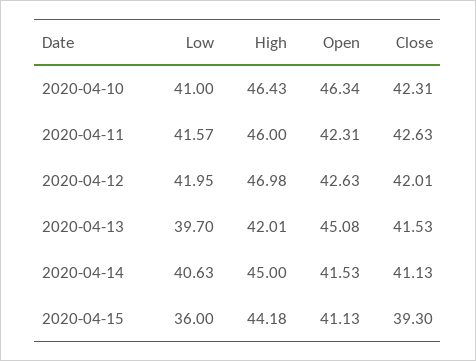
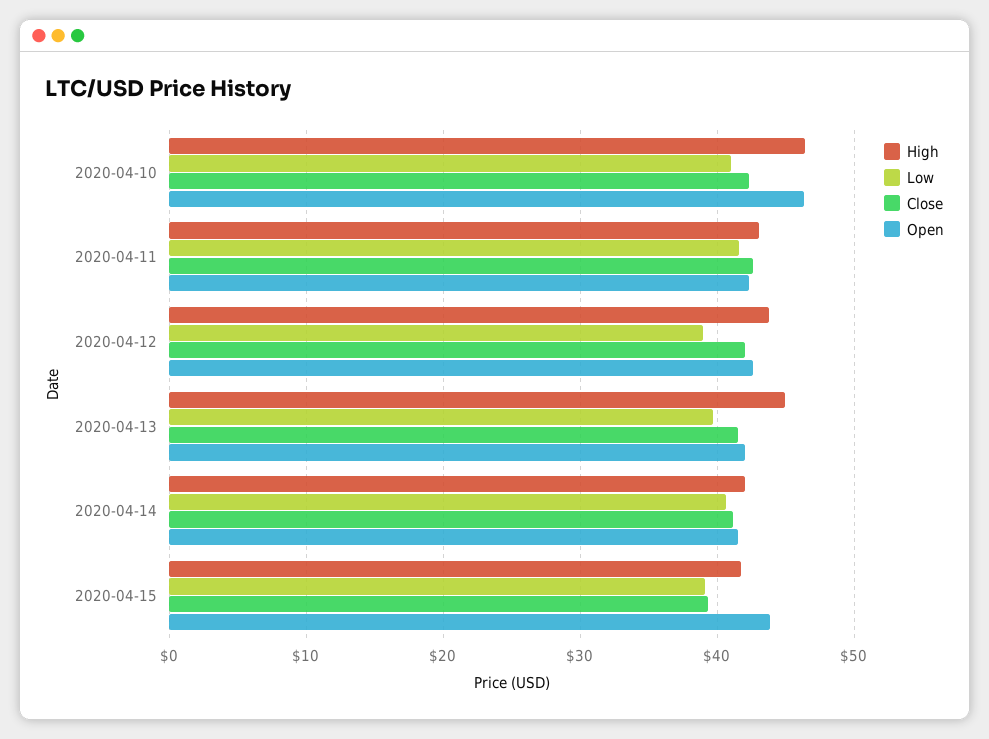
  {
    "Low": {
      "2020-04-10": 41,
      "2020-04-11": 41.57,
-     "2020-04-12": 41.95,
+     "2020-04-12": 39,
      "2020-04-13": 39.7,
      "2020-04-14": 40.63,
-     "2020-04-15": 36
+     "2020-04-15": 39
    },
    "High": {
      "2020-04-10": 46.43,
-     "2020-04-11": 46,
+     "2020-04-11": 43,
-     "2020-04-12": 46.98,
+     "2020-04-12": 44,
-     "2020-04-13": 42.01,
+     "2020-04-13": 45,
-     "2020-04-14": 45,
+     "2020-04-14": 42,
-     "2020-04-15": 44.18
+     "2020-04-15": 42
    },
    "Open": {
      "2020-04-10": 46.34,
      "2020-04-11": 42.31,
      "2020-04-12": 42.63,
-     "2020-04-13": 45.08,
+     "2020-04-13": 42,
      "2020-04-14": 41.53,
-     "2020-04-15": 41.13
+     "2020-04-15": 44
    },
    "Close": {
      "2020-04-10": 42.31,
      "2020-04-11": 42.63,
      "2020-04-12": 42.01,
      "2020-04-13": 41.53,
      "2020-04-14": 41.13,
      "2020-04-15": 39.3
    }
  }

